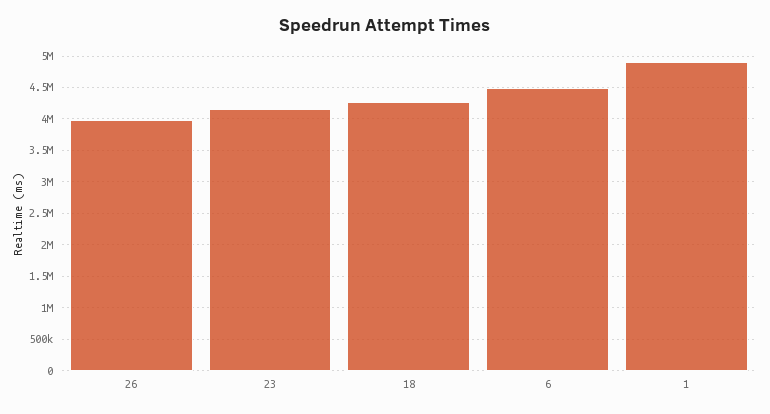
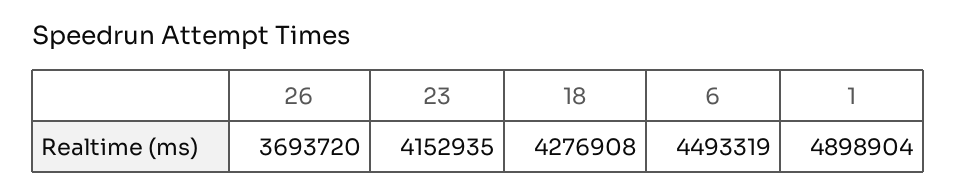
  {
-   "26": 4000000,
+   "26": 3693720,
    "23": 4152935,
    "18": 4276908,
    "6": 4493319,
    "1": 4898904
  }

